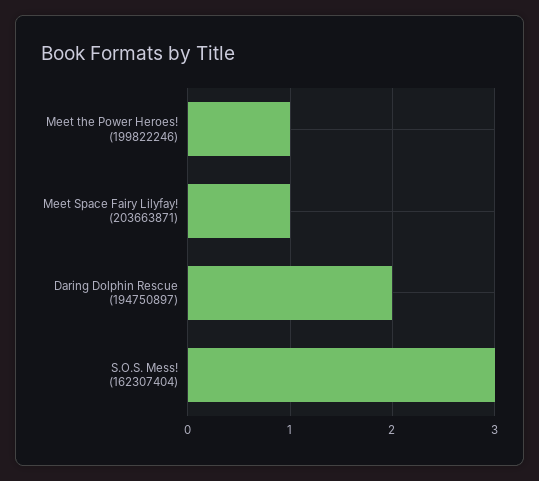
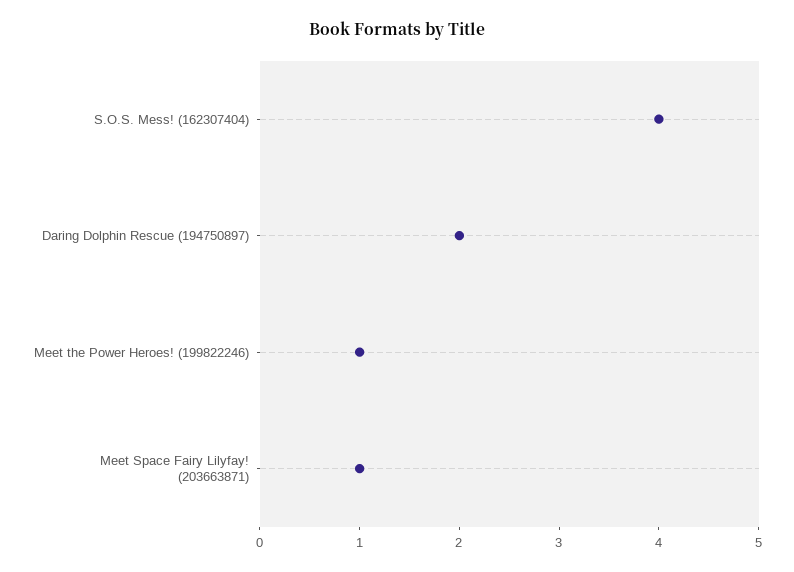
  {
    "Meet the Power Heroes! (199822246)": 1,
    "Meet Space Fairy Lilyfay! (203663871)": 1,
    "Daring Dolphin Rescue (194750897)": 2,
-   "S.O.S. Mess! (162307404)": 3
+   "S.O.S. Mess! (162307404)": 4
  }

